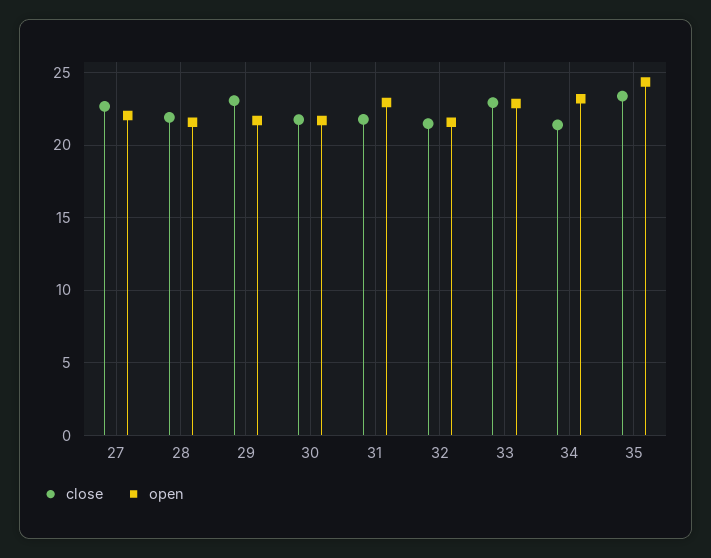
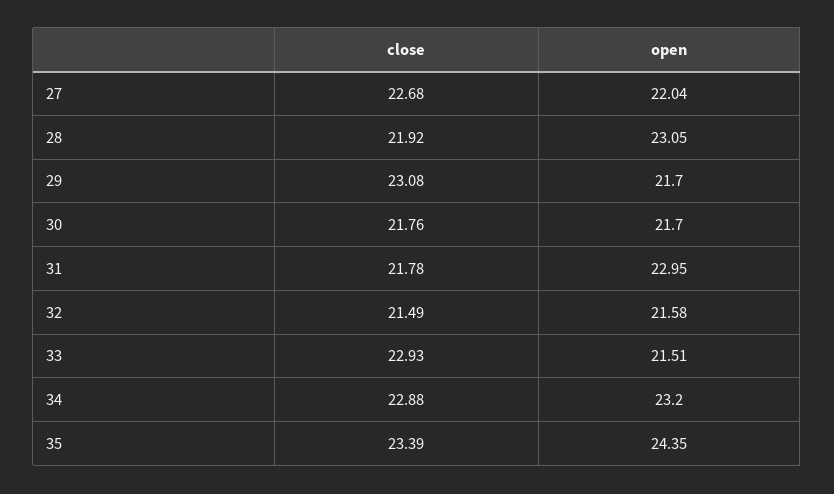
  {
    "close": {
      "27": 22.68,
      "28": 21.92,
      "29": 23.08,
      "30": 21.76,
      "31": 21.78,
      "32": 21.49,
      "33": 22.93,
-     "34": 21.5,
+     "34": 22.88,
      "35": 23.39
    },
    "open": {
      "27": 22.04,
-     "28": 21.5,
+     "28": 23.05,
      "29": 21.7,
      "30": 21.7,
      "31": 22.95,
      "32": 21.58,
-     "33": 23,
+     "33": 21.51,
      "34": 23.2,
      "35": 24.35
    }
  }

